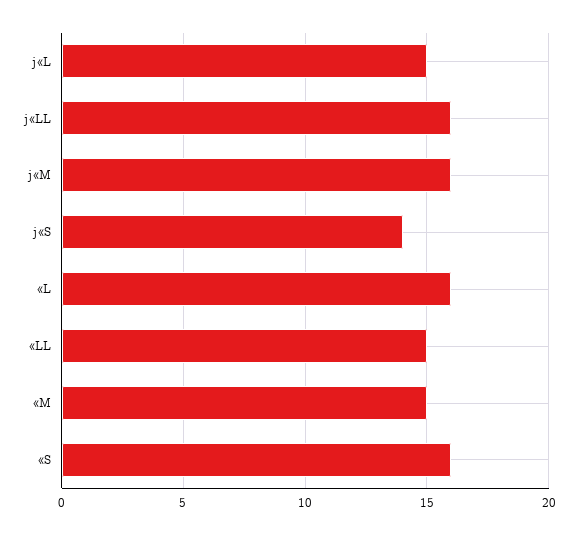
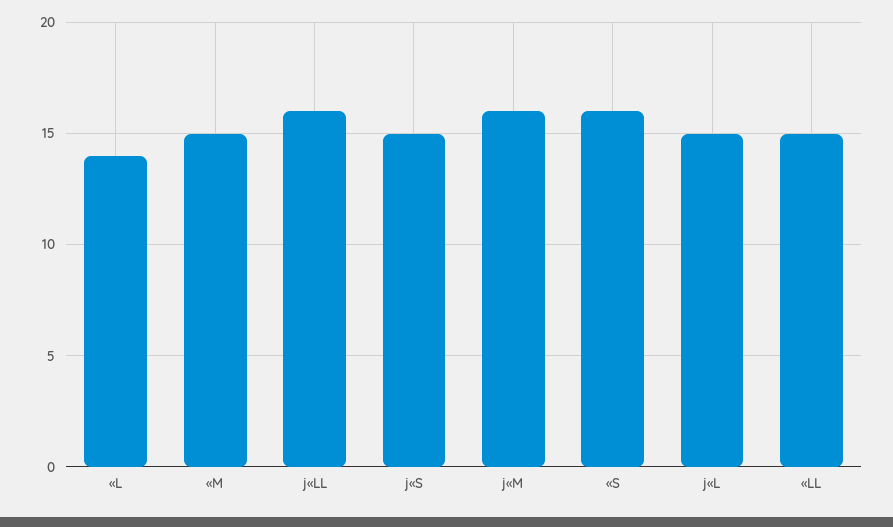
  {
    "j«L": 15,
    "j«LL": 16,
    "j«M": 16,
-   "j«S": 14,
+   "j«S": 15,
-   "«L": 16,
+   "«L": 14,
    "«LL": 15,
    "«M": 15,
    "«S": 16
  }

